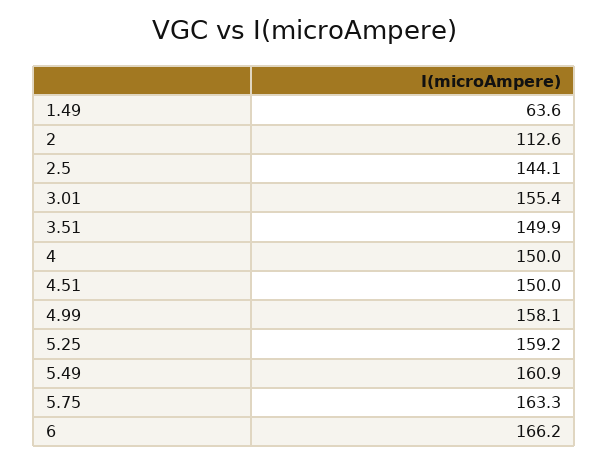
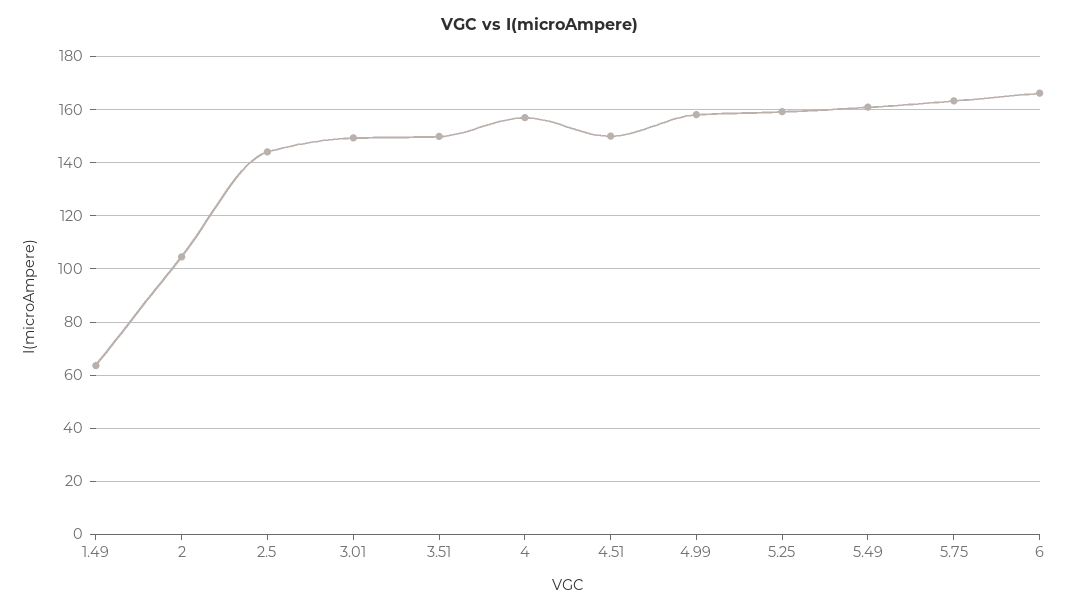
  {
    "1.49": 63.6,
-   "2": 112.6,
+   "2": 105,
    "2.5": 144.1,
-   "3.01": 155.4,
+   "3.01": 150,
    "3.51": 149.9,
-   "4": 150,
+   "4": 157.5,
    "4.51": 150,
    "4.99": 158.1,
    "5.25": 159.2,
    "5.49": 160.9,
    "5.75": 163.3,
    "6": 166.2
  }

